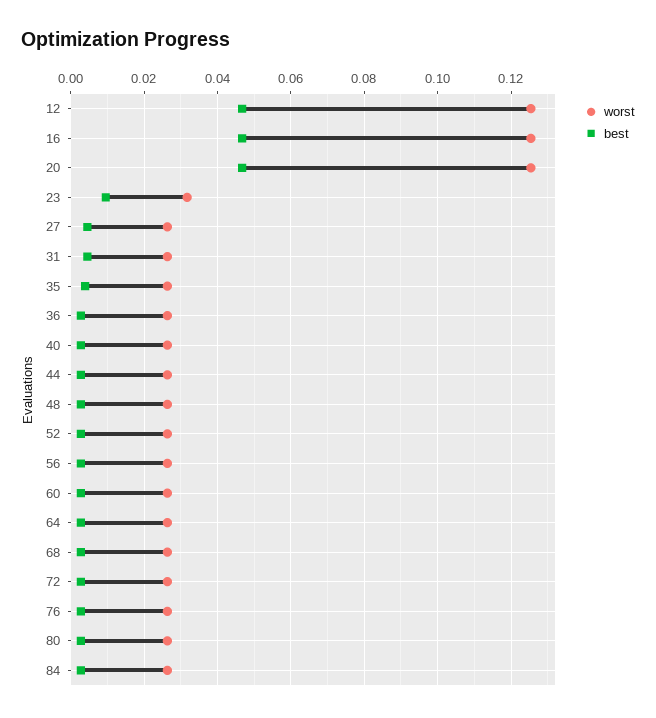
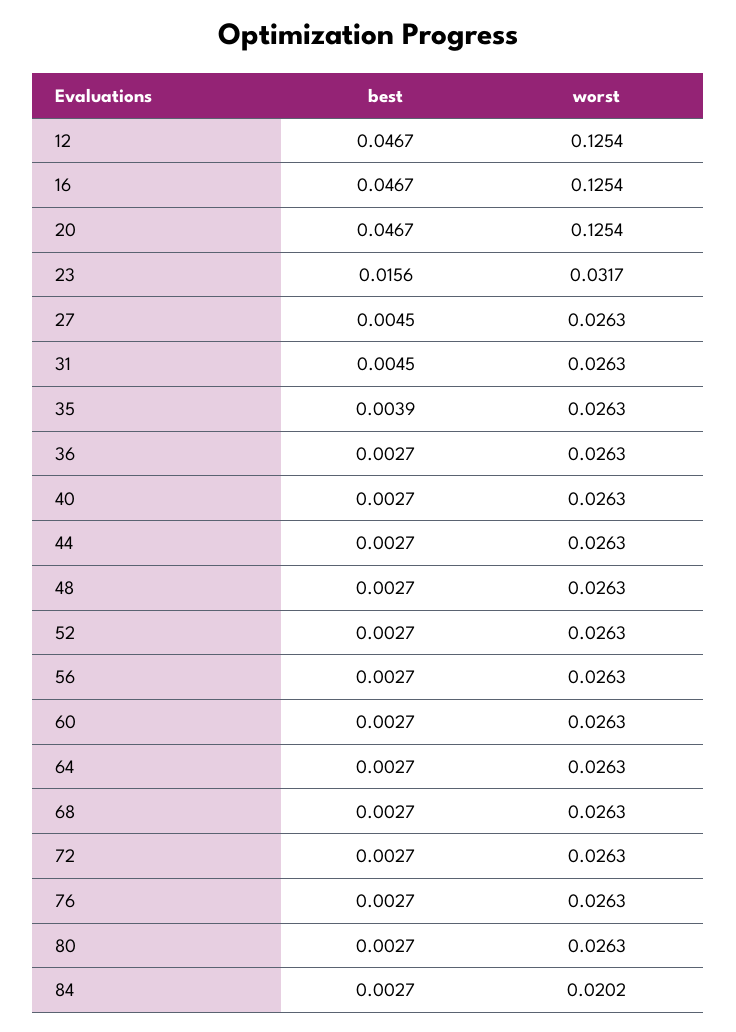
  {
    "worst": {
      "12": 0.1254,
      "16": 0.1254,
      "20": 0.1254,
      "23": 0.0317,
      "27": 0.0263,
      "31": 0.0263,
      "35": 0.0263,
      "36": 0.0263,
      "40": 0.0263,
      "44": 0.0263,
      "48": 0.0263,
      "52": 0.0263,
      "56": 0.0263,
      "60": 0.0263,
      "64": 0.0263,
      "68": 0.0263,
      "72": 0.0263,
      "76": 0.0263,
      "80": 0.0263,
-     "84": 0.026
+     "84": 0.0202
    },
    "best": {
      "12": 0.0467,
      "16": 0.0467,
      "20": 0.0467,
-     "23": 0.01,
+     "23": 0.0156,
      "27": 0.0045,
      "31": 0.0045,
      "35": 0.0039,
      "36": 0.0027,
      "40": 0.0027,
      "44": 0.0027,
      "48": 0.0027,
      "52": 0.0027,
      "56": 0.0027,
      "60": 0.0027,
      "64": 0.0027,
      "68": 0.0027,
      "72": 0.0027,
      "76": 0.0027,
      "80": 0.0027,
      "84": 0.0027
    }
  }

